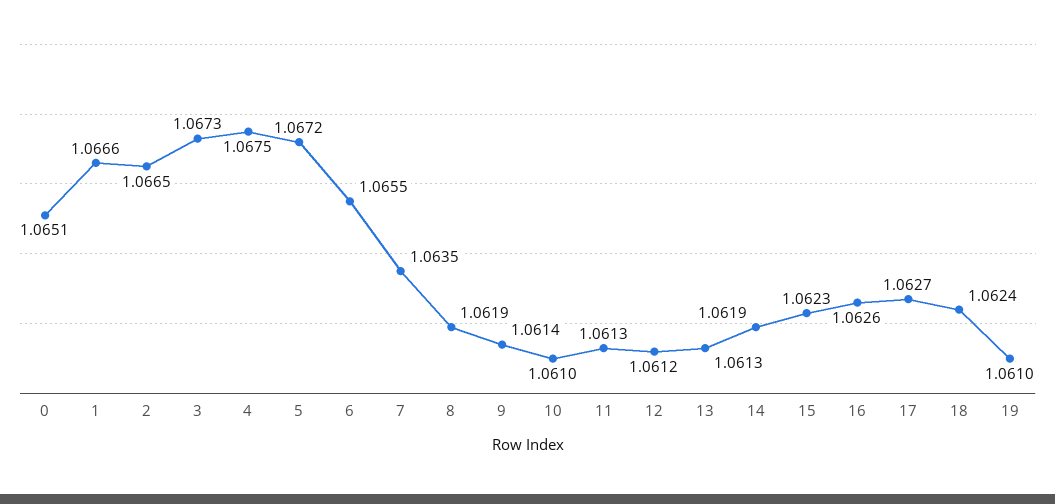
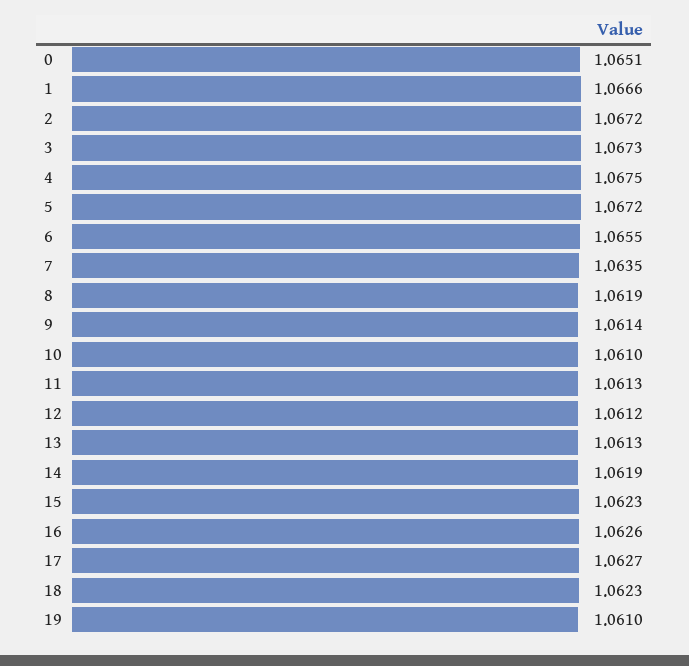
  {
    "0": 1.0651,
    "1": 1.0666,
-   "2": 1.0665,
+   "2": 1.0672,
    "3": 1.0673,
    "4": 1.0675,
    "5": 1.0672,
    "6": 1.0655,
    "7": 1.0635,
    "8": 1.0619,
    "9": 1.0614,
    "10": 1.061,
    "11": 1.0613,
    "12": 1.0612,
    "13": 1.0613,
    "14": 1.0619,
    "15": 1.0623,
    "16": 1.0626,
    "17": 1.0627,
-   "18": 1.0624,
+   "18": 1.0623,
    "19": 1.061
  }

